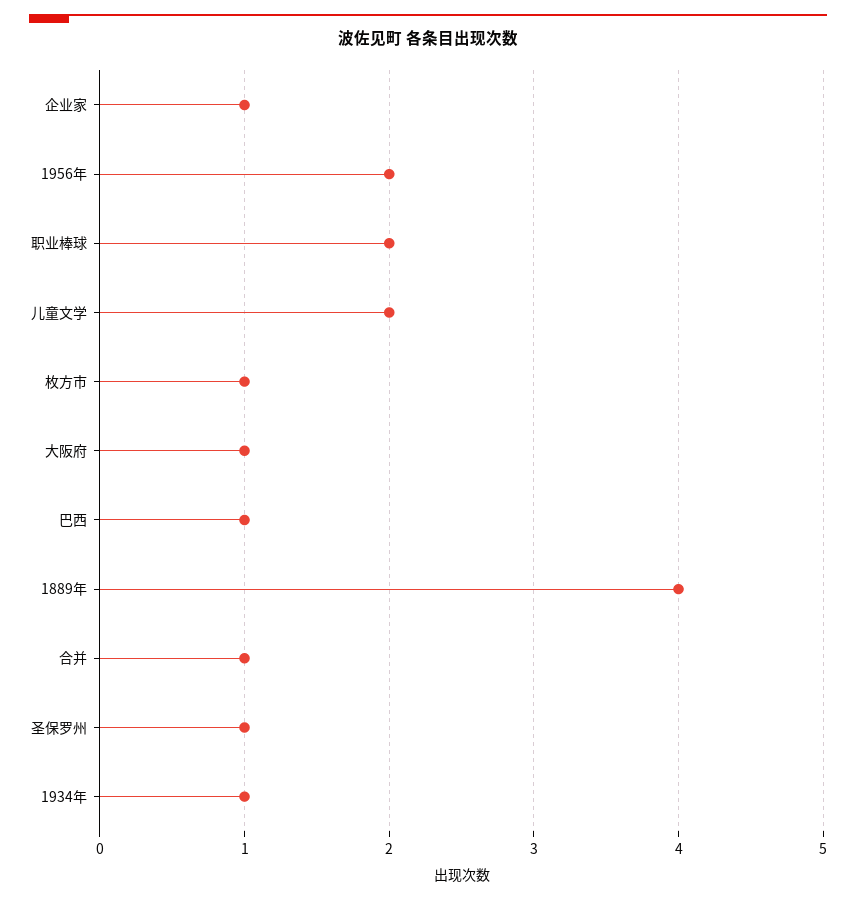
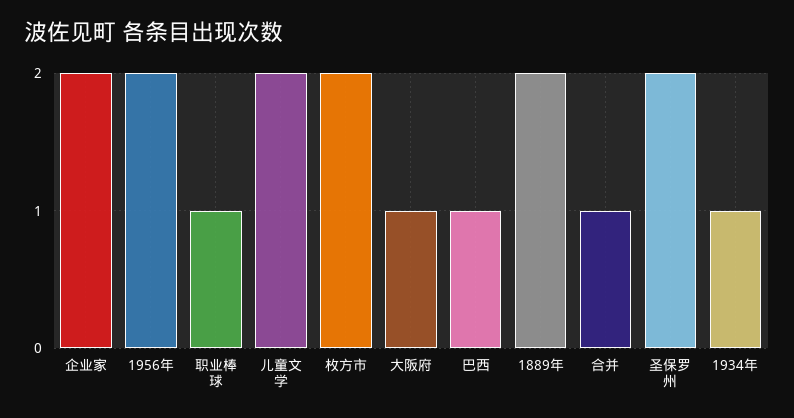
  {
-   "企业家": 1,
+   "企业家": 2,
    "1956年": 2,
-   "职业棒球": 2,
+   "职业棒球": 1,
    "儿童文学": 2,
-   "枚方市": 1,
+   "枚方市": 2,
    "大阪府": 1,
    "巴西": 1,
-   "1889年": 4,
+   "1889年": 2,
    "合并": 1,
-   "圣保罗州": 1,
+   "圣保罗州": 2,
    "1934年": 1
  }

